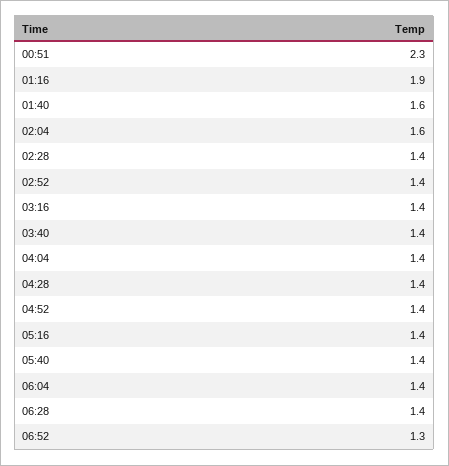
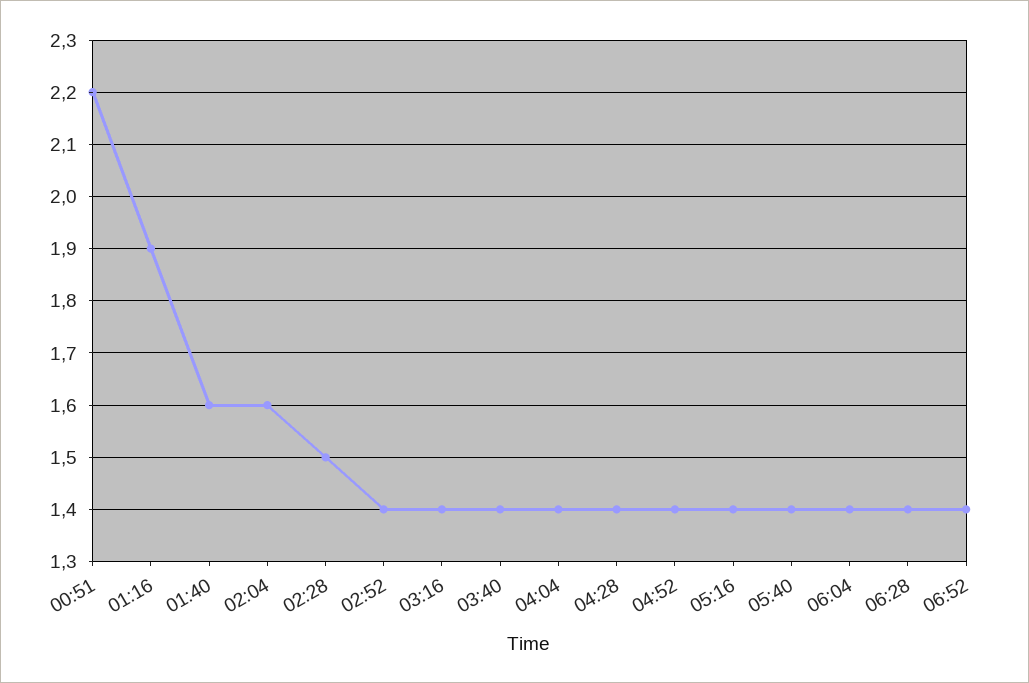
  {
-   "00:51": 2.3,
+   "00:51": 2.2,
    "01:16": 1.9,
    "01:40": 1.6,
    "02:04": 1.6,
-   "02:28": 1.4,
+   "02:28": 1.5,
    "02:52": 1.4,
    "03:16": 1.4,
    "03:40": 1.4,
    "04:04": 1.4,
    "04:28": 1.4,
    "04:52": 1.4,
    "05:16": 1.4,
    "05:40": 1.4,
    "06:04": 1.4,
    "06:28": 1.4,
-   "06:52": 1.3
+   "06:52": 1.4
  }

